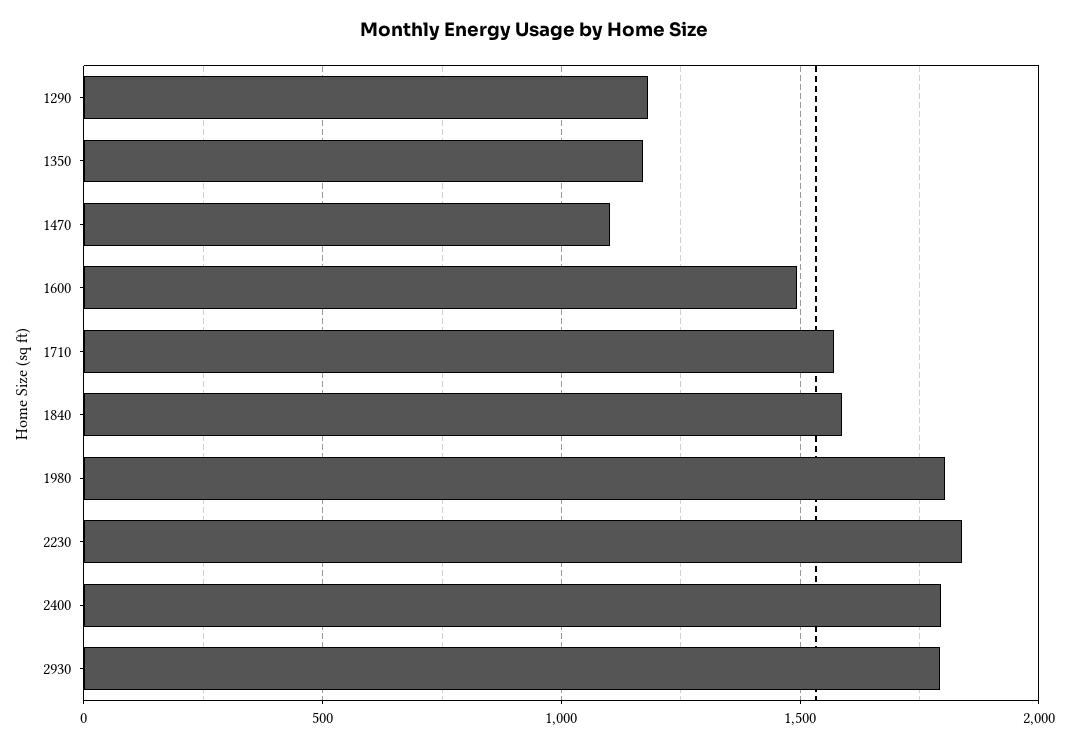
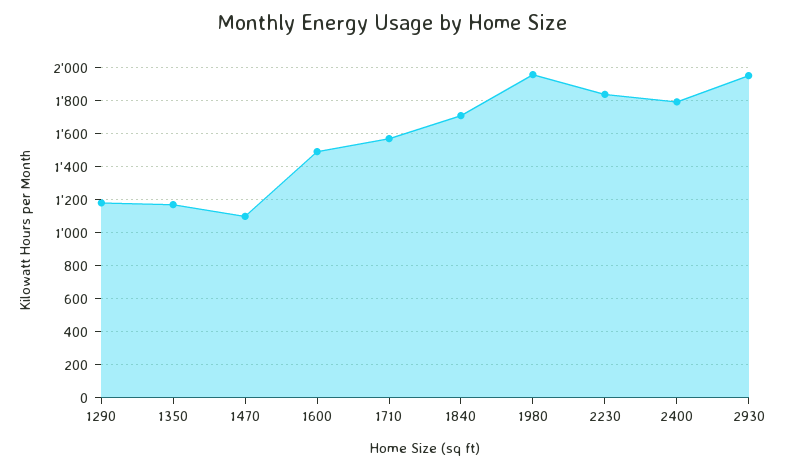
  {
    "1290": 1200,
    "1350": 1150,
    "1470": 1100,
    "1600": 1500,
    "1710": 1550,
-   "1840": 1600,
+   "1840": 1700,
-   "1980": 1800,
+   "1980": 1950,
    "2230": 1850,
    "2400": 1800,
-   "2930": 1800
+   "2930": 1950
  }

